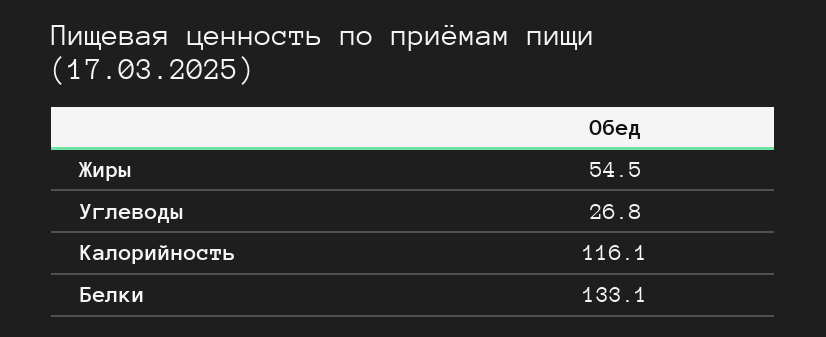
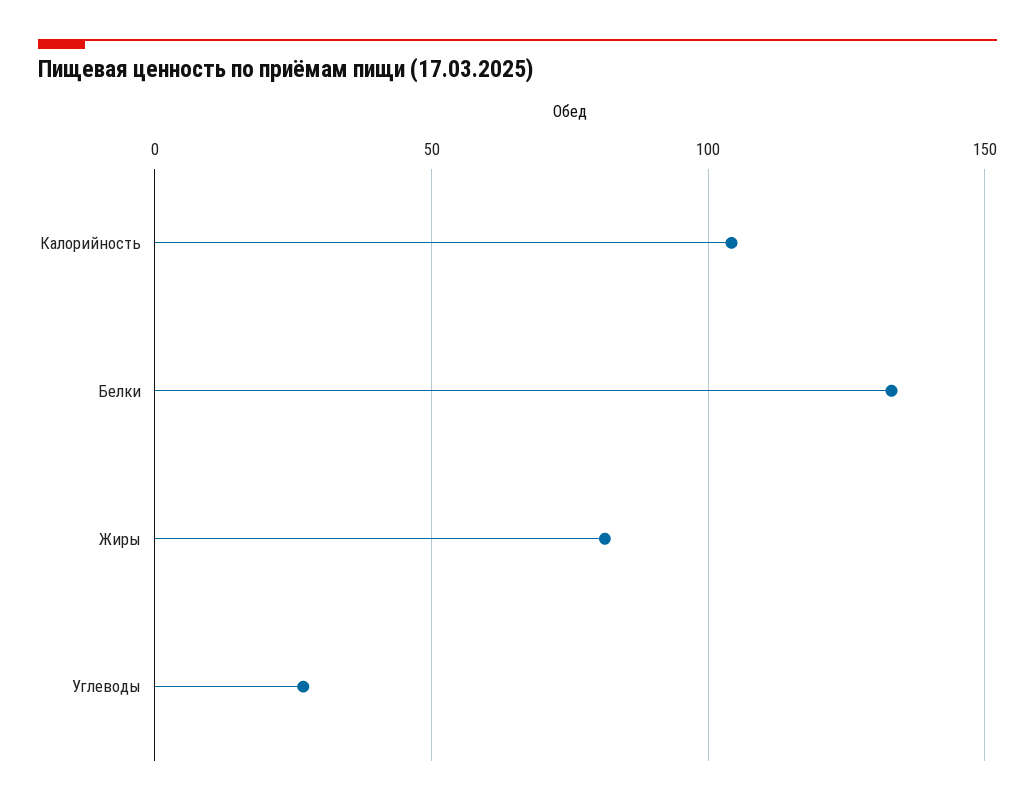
  {
-   "Жиры": 54.5,
+   "Жиры": 80,
    "Углеводы": 26.8,
-   "Калорийность": 116.1,
+   "Калорийность": 105,
    "Белки": 133.1
  }

